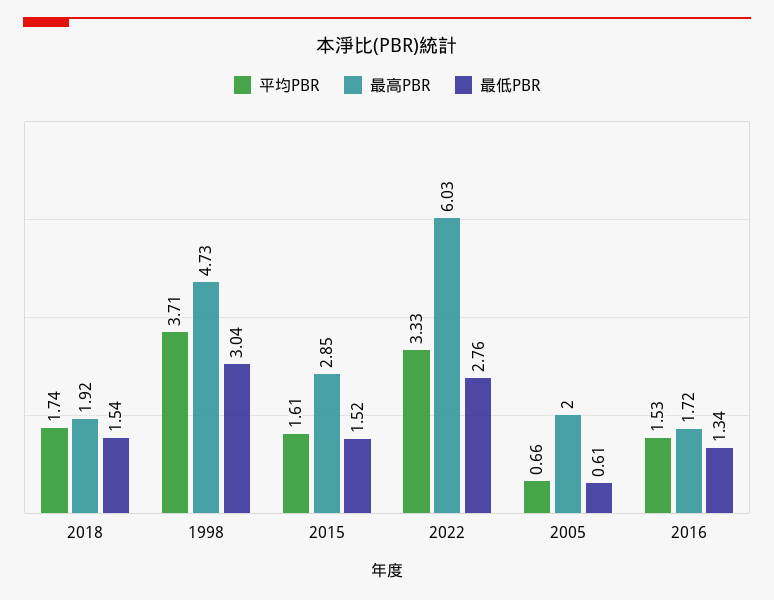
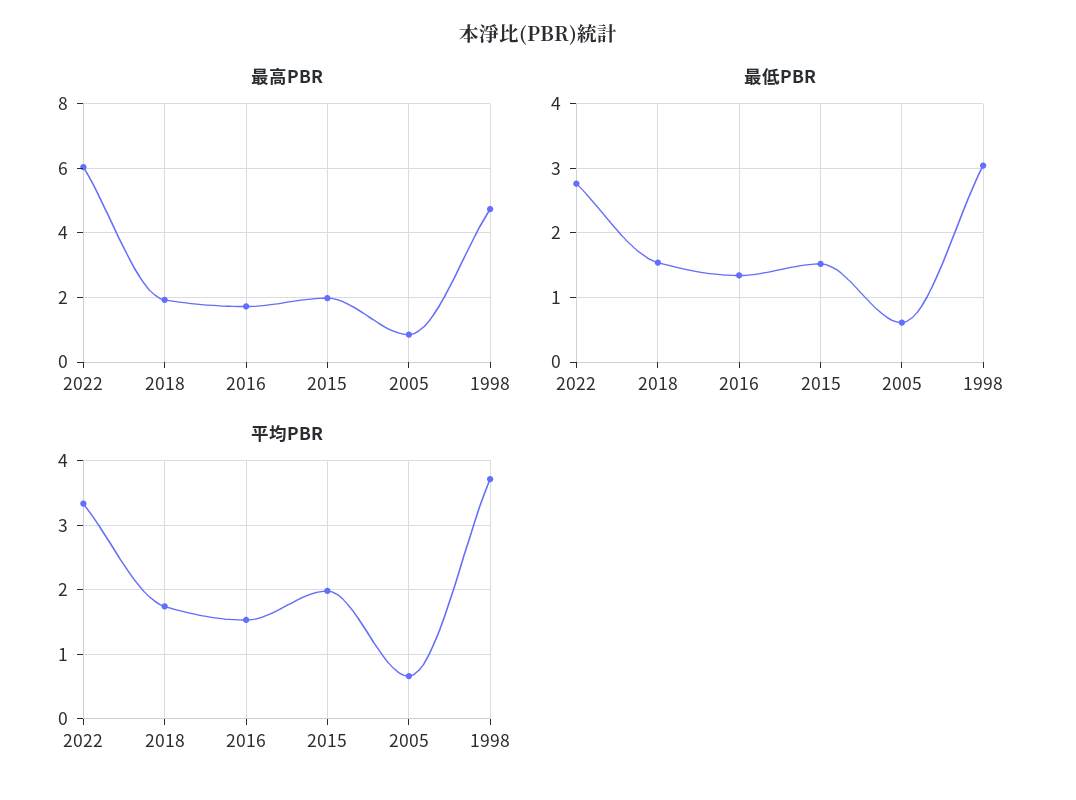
  {
    "平均PBR": {
      "2018": 1.74,
      "1998": 3.71,
-     "2015": 1.61,
+     "2015": 2,
      "2022": 3.33,
      "2005": 0.66,
      "2016": 1.53
    },
    "最高PBR": {
      "2018": 1.92,
      "1998": 4.73,
-     "2015": 2.85,
+     "2015": 2,
      "2022": 6.03,
-     "2005": 2,
+     "2005": 0.8,
      "2016": 1.72
    },
    "最低PBR": {
      "2018": 1.54,
      "1998": 3.04,
      "2015": 1.52,
      "2022": 2.76,
      "2005": 0.61,
      "2016": 1.34
    }
  }

